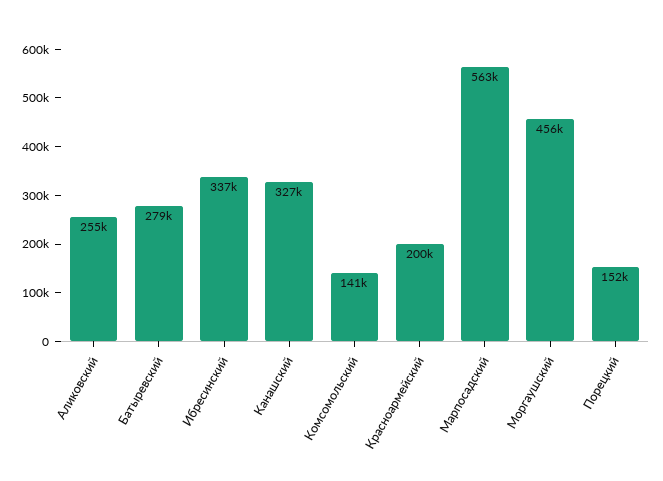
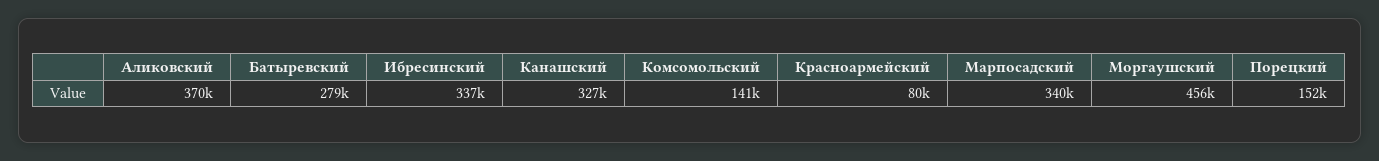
  {
-   "Аликовский": 255000,
+   "Аликовский": 370000,
    "Батыревский": 279000,
    "Ибресинский": 337000,
    "Канашский": 327000,
    "Комсомольский": 141000,
-   "Красноармейский": 200000,
+   "Красноармейский": 80000,
-   "Марпосадский": 563000,
+   "Марпосадский": 340000,
    "Моргаушский": 456000,
    "Порецкий": 152000
  }

